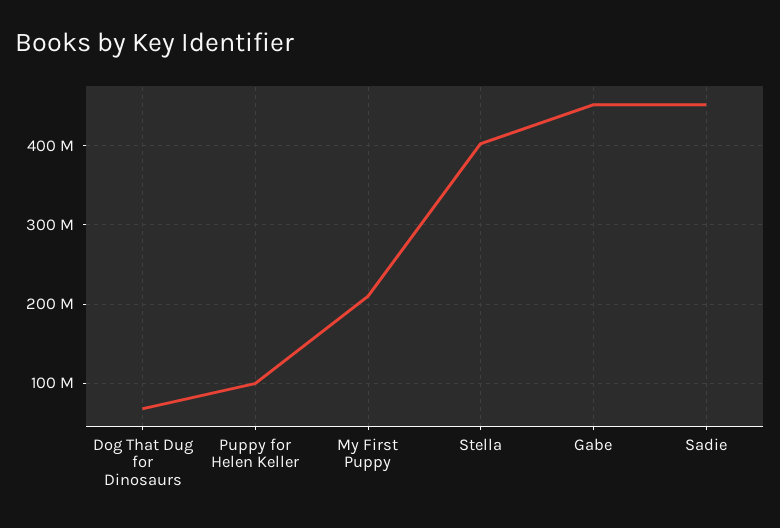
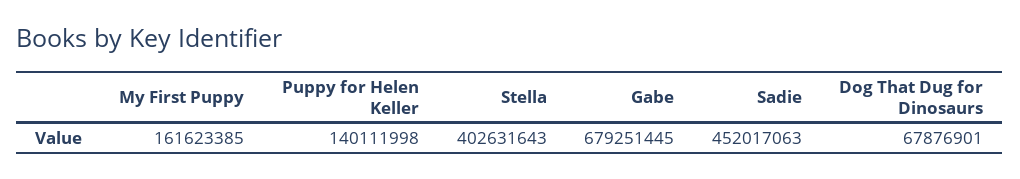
  {
    "Dog That Dug for Dinosaurs": 67876901,
-   "Puppy for Helen Keller": 100000000,
+   "Puppy for Helen Keller": 140111998,
-   "My First Puppy": 210000000,
+   "My First Puppy": 161623385,
    "Stella": 402631643,
-   "Gabe": 450000000,
+   "Gabe": 679251445,
    "Sadie": 452017063
  }

